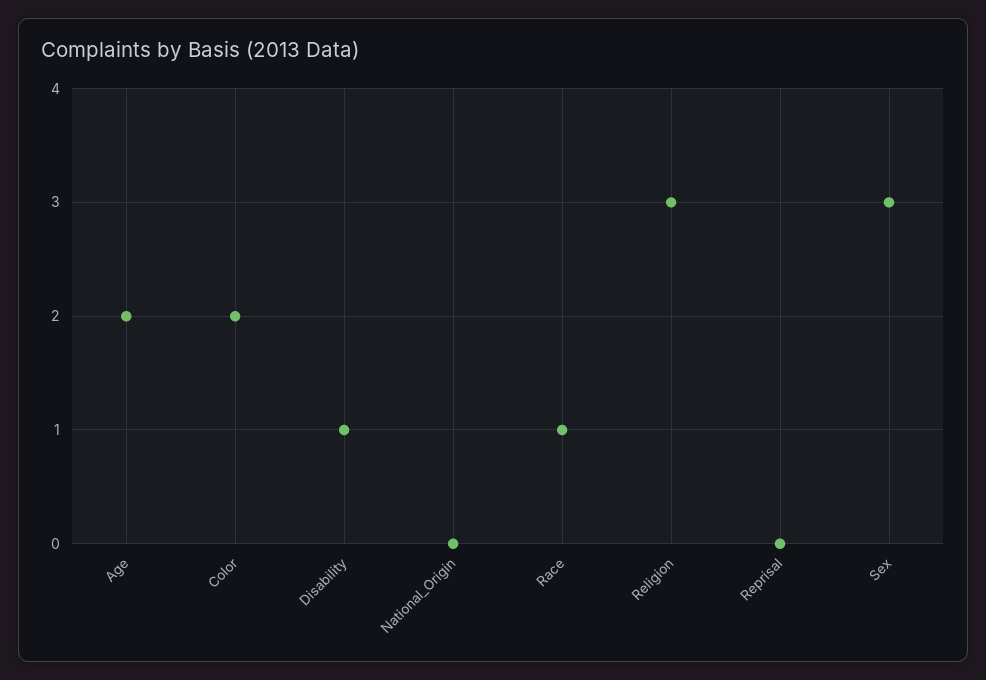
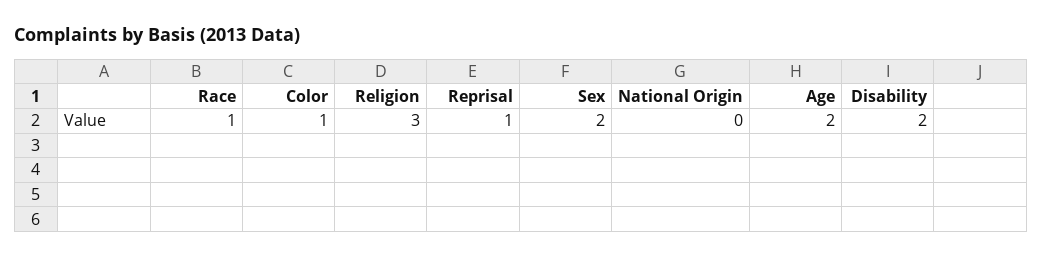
  {
    "Age": 2,
-   "Color": 2,
+   "Color": 1,
-   "Disability": 1,
+   "Disability": 2,
    "National_Origin": 0,
    "Race": 1,
    "Religion": 3,
-   "Reprisal": 0,
+   "Reprisal": 1,
-   "Sex": 3
+   "Sex": 2
  }

